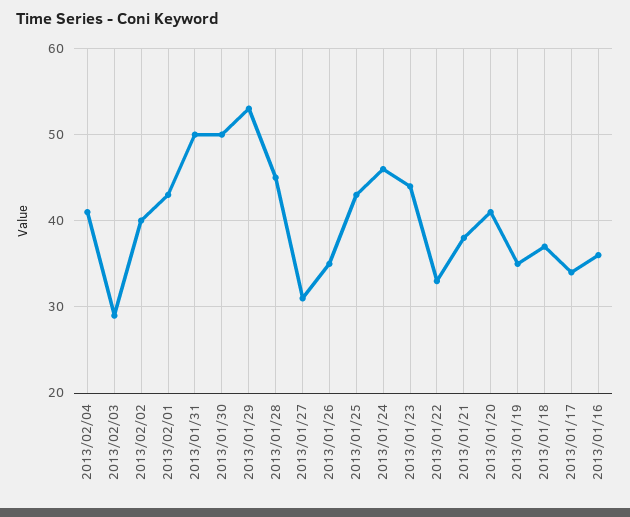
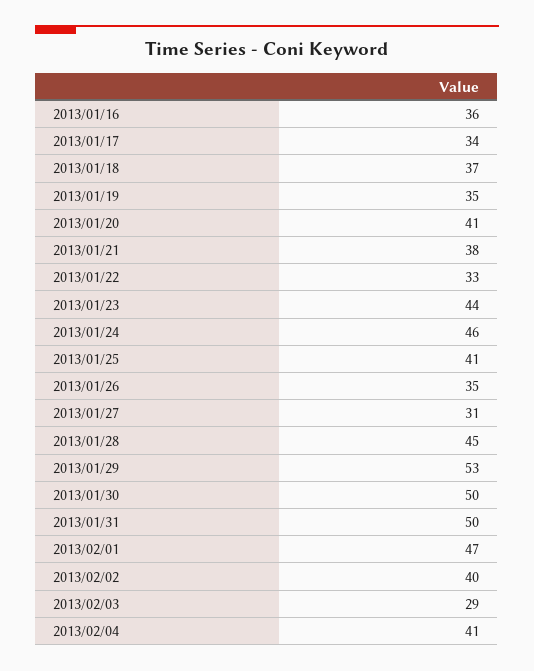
  {
    "2013/02/04": 41,
    "2013/02/03": 29,
    "2013/02/02": 40,
-   "2013/02/01": 43,
+   "2013/02/01": 47,
    "2013/01/31": 50,
    "2013/01/30": 50,
    "2013/01/29": 53,
    "2013/01/28": 45,
    "2013/01/27": 31,
    "2013/01/26": 35,
-   "2013/01/25": 43,
+   "2013/01/25": 41,
    "2013/01/24": 46,
    "2013/01/23": 44,
    "2013/01/22": 33,
    "2013/01/21": 38,
    "2013/01/20": 41,
    "2013/01/19": 35,
    "2013/01/18": 37,
    "2013/01/17": 34,
    "2013/01/16": 36
  }

